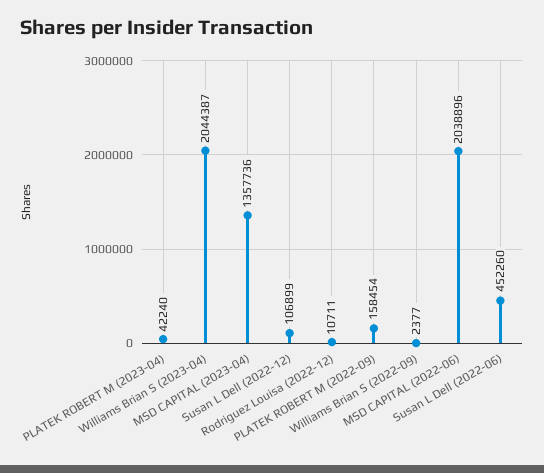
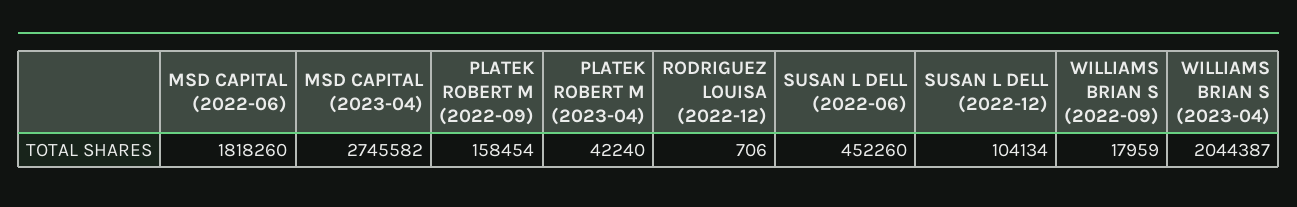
  {
    "PLATEK ROBERT M (2023-04)": 42240,
    "Williams Brian S (2023-04)": 2044387,
-   "MSD CAPITAL (2023-04)": 1357736,
+   "MSD CAPITAL (2023-04)": 2745582,
-   "Susan L Dell (2022-12)": 106899,
+   "Susan L Dell (2022-12)": 104134,
-   "Rodriguez Louisa (2022-12)": 10711,
+   "Rodriguez Louisa (2022-12)": 706,
    "PLATEK ROBERT M (2022-09)": 158454,
-   "Williams Brian S (2022-09)": 2377,
+   "Williams Brian S (2022-09)": 17959,
-   "MSD CAPITAL (2022-06)": 2038896,
+   "MSD CAPITAL (2022-06)": 1818260,
    "Susan L Dell (2022-06)": 452260
  }

